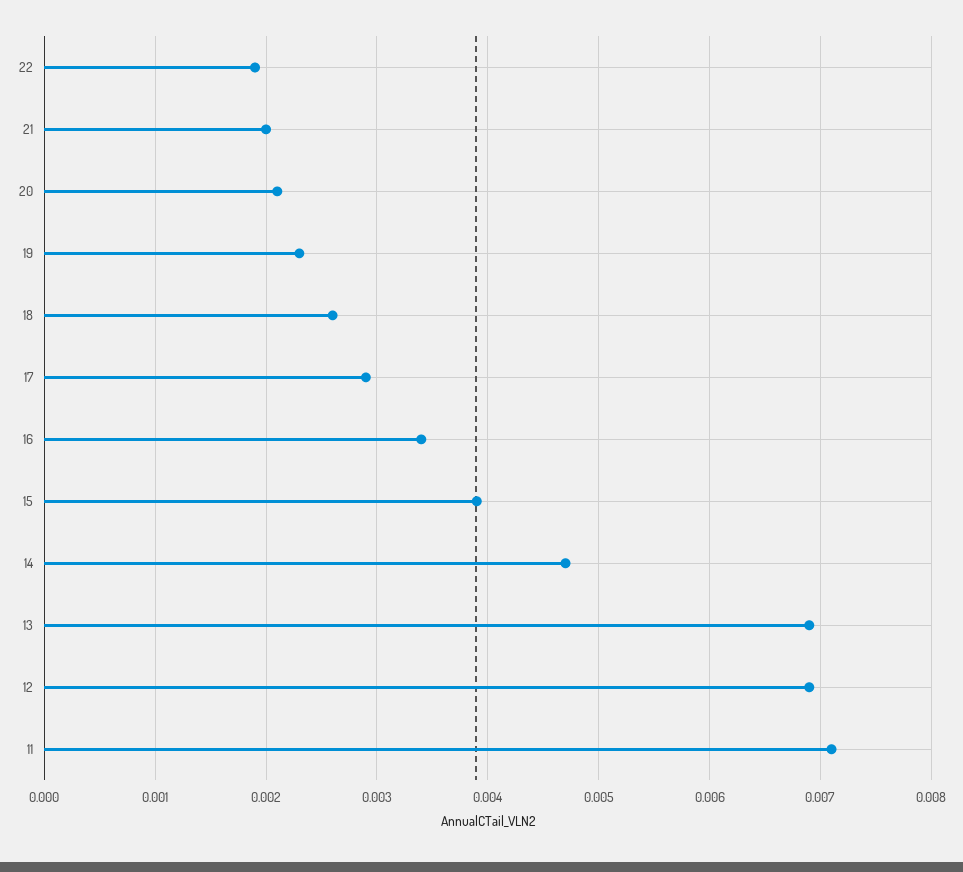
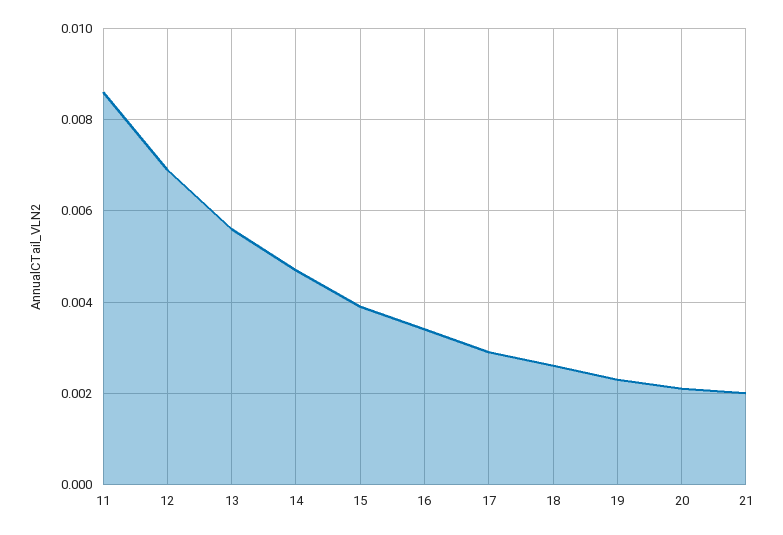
  {
-   "22": 0.0019,
    "21": 0.002,
    "20": 0.0021,
    "19": 0.0023,
    "18": 0.0026,
    "17": 0.0029,
    "16": 0.0034,
    "15": 0.0039,
    "14": 0.0047,
-   "13": 0.0069,
+   "13": 0.0055,
    "12": 0.0069,
-   "11": 0.0071
+   "11": 0.0085
  }

